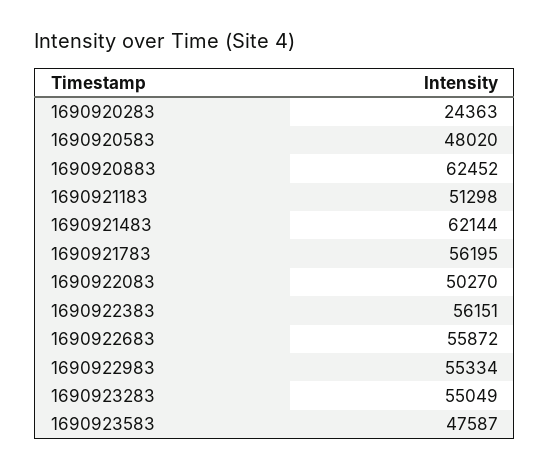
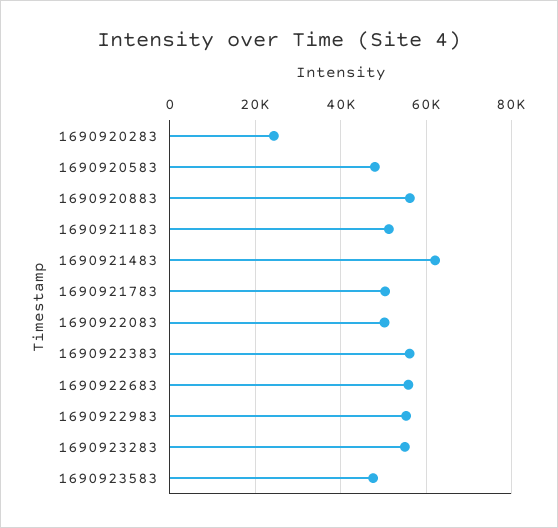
  {
    "1690920283": 24363,
    "1690920583": 48020,
-   "1690920883": 62452,
+   "1690920883": 56000,
    "1690921183": 51298,
    "1690921483": 62144,
-   "1690921783": 56195,
+   "1690921783": 50000,
    "1690922083": 50270,
    "1690922383": 56151,
    "1690922683": 55872,
    "1690922983": 55334,
    "1690923283": 55049,
    "1690923583": 47587
  }

